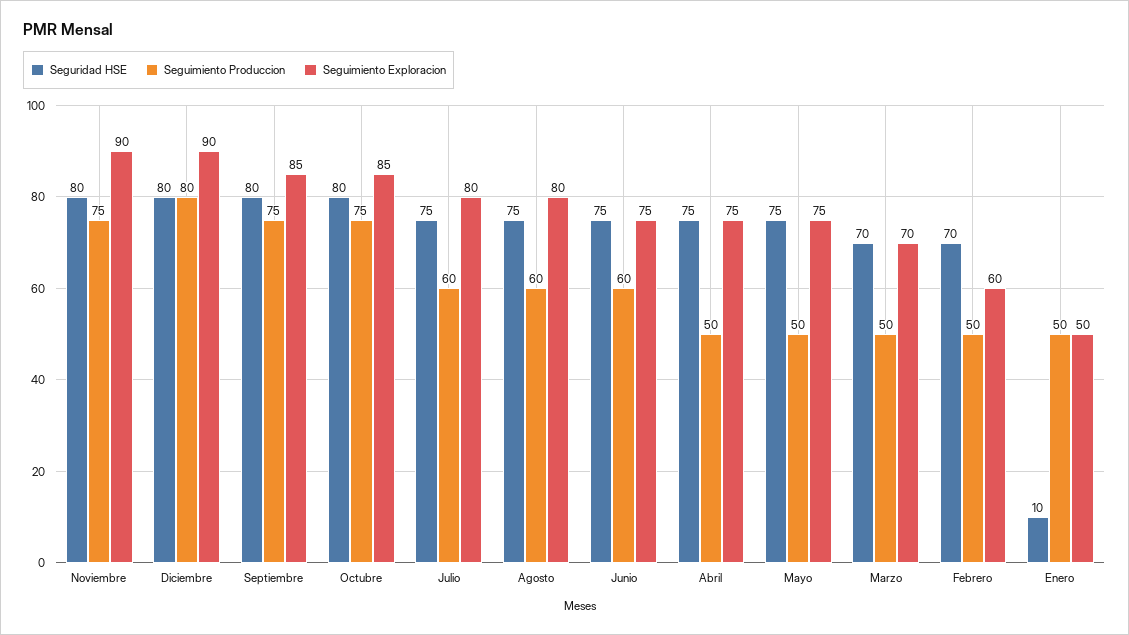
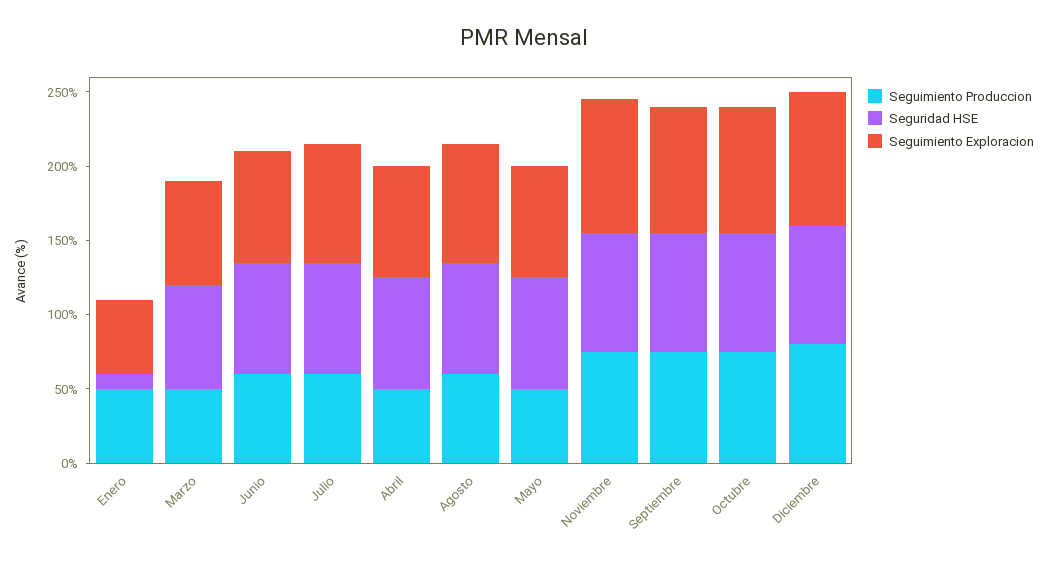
  {
    "Seguridad HSE": {
      "Noviembre": 80,
      "Diciembre": 80,
      "Septiembre": 80,
      "Octubre": 80,
      "Julio": 75,
      "Agosto": 75,
      "Junio": 75,
      "Abril": 75,
      "Mayo": 75,
      "Marzo": 70,
-     "Febrero": 70,
      "Enero": 10
    },
    "Seguimiento Produccion": {
      "Noviembre": 75,
      "Diciembre": 80,
      "Septiembre": 75,
      "Octubre": 75,
      "Julio": 60,
      "Agosto": 60,
      "Junio": 60,
      "Abril": 50,
      "Mayo": 50,
      "Marzo": 50,
-     "Febrero": 50,
      "Enero": 50
    },
    "Seguimiento Exploracion": {
      "Noviembre": 90,
      "Diciembre": 90,
      "Septiembre": 85,
      "Octubre": 85,
      "Julio": 80,
      "Agosto": 80,
      "Junio": 75,
      "Abril": 75,
      "Mayo": 75,
      "Marzo": 70,
-     "Febrero": 60,
      "Enero": 50
    }
  }

